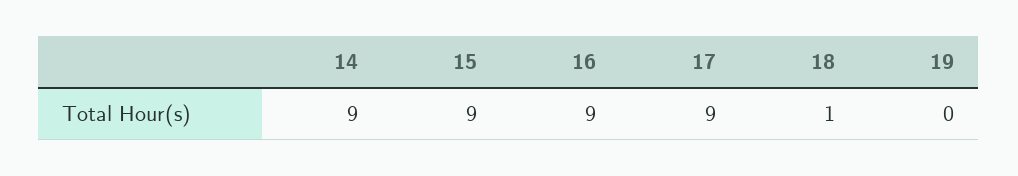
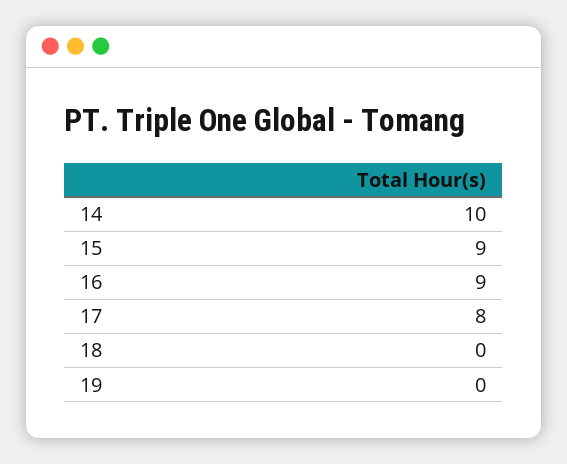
  {
-   "14": 9,
+   "14": 10,
    "15": 9,
    "16": 9,
-   "17": 9,
+   "17": 8,
-   "18": 1,
+   "18": 0,
    "19": 0
  }

